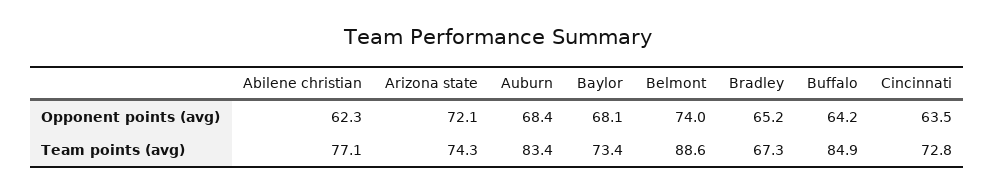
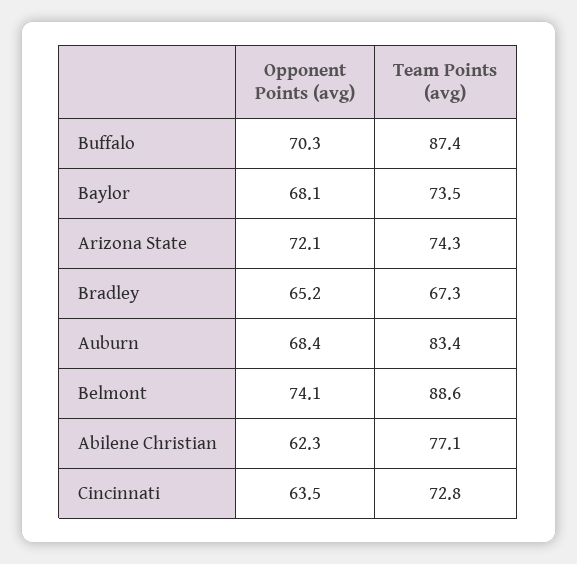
  {
    "Abilene christian": {
      "Opponent points (avg)": 62.3,
      "Team points (avg)": 77.1
    },
    "Arizona state": {
      "Opponent points (avg)": 72.1,
      "Team points (avg)": 74.3
    },
    "Auburn": {
      "Opponent points (avg)": 68.4,
      "Team points (avg)": 83.4
    },
    "Baylor": {
      "Opponent points (avg)": 68.1,
-     "Team points (avg)": 73.4
+     "Team points (avg)": 73.5
    },
    "Belmont": {
-     "Opponent points (avg)": 74,
+     "Opponent points (avg)": 74.1,
      "Team points (avg)": 88.6
    },
    "Bradley": {
      "Opponent points (avg)": 65.2,
      "Team points (avg)": 67.3
    },
    "Buffalo": {
-     "Opponent points (avg)": 64.2,
+     "Opponent points (avg)": 70.3,
-     "Team points (avg)": 84.9
+     "Team points (avg)": 87.4
    },
    "Cincinnati": {
      "Opponent points (avg)": 63.5,
      "Team points (avg)": 72.8
    }
  }

